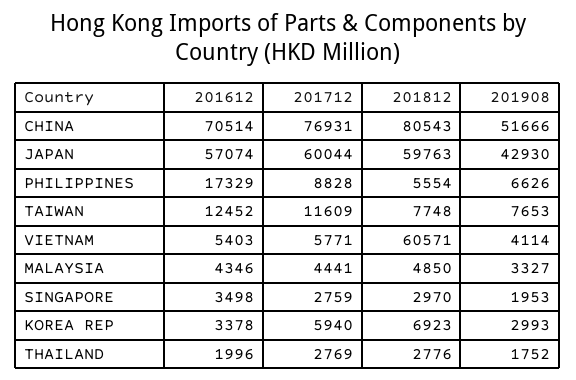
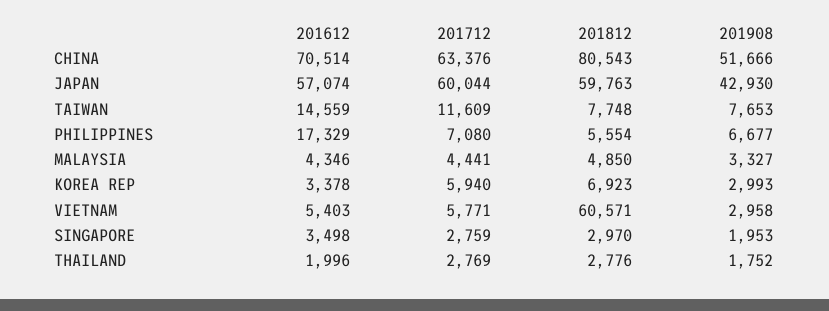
  {
    "201612": {
      "CHINA": 70514,
      "JAPAN": 57074,
      "PHILIPPINES": 17329,
-     "TAIWAN": 12452,
+     "TAIWAN": 14559,
      "VIETNAM": 5403,
      "MALAYSIA": 4346,
      "SINGAPORE": 3498,
      "KOREA REP": 3378,
      "THAILAND": 1996
    },
    "201712": {
-     "CHINA": 76931,
+     "CHINA": 63376,
      "JAPAN": 60044,
-     "PHILIPPINES": 8828,
+     "PHILIPPINES": 7080,
      "TAIWAN": 11609,
      "VIETNAM": 5771,
      "MALAYSIA": 4441,
      "SINGAPORE": 2759,
      "KOREA REP": 5940,
      "THAILAND": 2769
    },
    "201812": {
      "CHINA": 80543,
      "JAPAN": 59763,
      "PHILIPPINES": 5554,
      "TAIWAN": 7748,
      "VIETNAM": 60571,
      "MALAYSIA": 4850,
      "SINGAPORE": 2970,
      "KOREA REP": 6923,
      "THAILAND": 2776
    },
    "201908": {
      "CHINA": 51666,
      "JAPAN": 42930,
-     "PHILIPPINES": 6626,
+     "PHILIPPINES": 6677,
      "TAIWAN": 7653,
-     "VIETNAM": 4114,
+     "VIETNAM": 2958,
      "MALAYSIA": 3327,
      "SINGAPORE": 1953,
      "KOREA REP": 2993,
      "THAILAND": 1752
    }
  }

